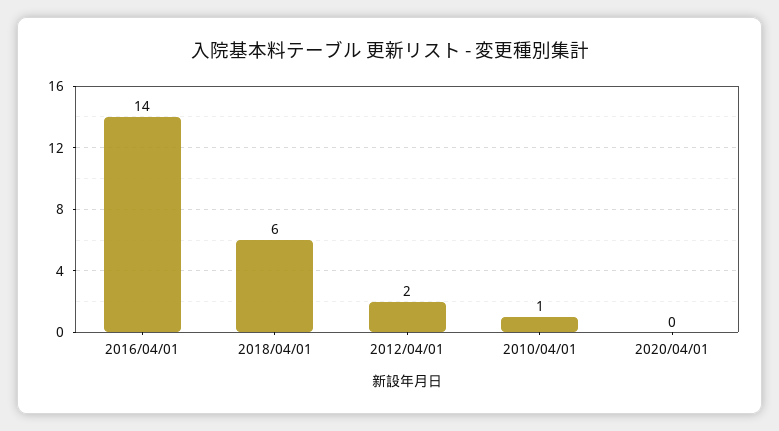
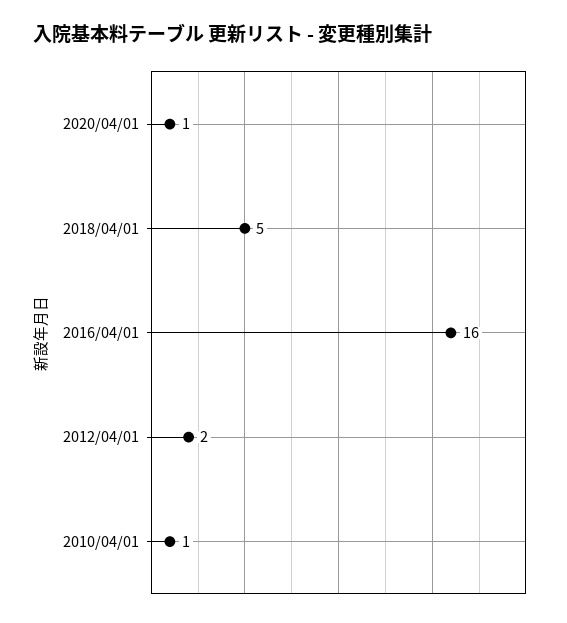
  {
-   "2016/04/01": 14,
+   "2016/04/01": 16,
-   "2018/04/01": 6,
+   "2018/04/01": 5,
    "2012/04/01": 2,
    "2010/04/01": 1,
-   "2020/04/01": 0
+   "2020/04/01": 1
  }

